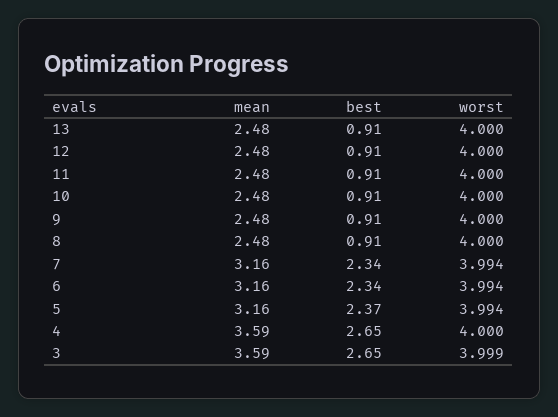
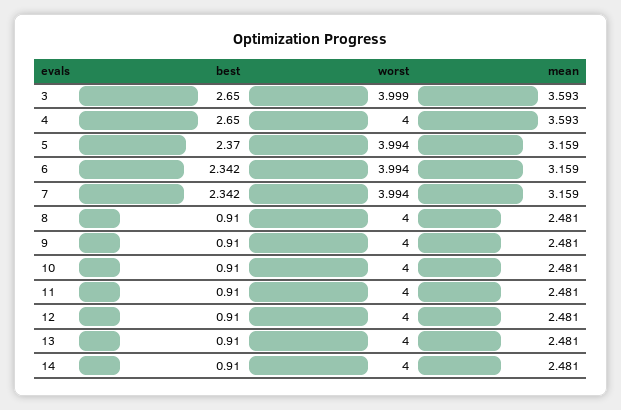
  {
    "mean": {
      "13": 2.481,
      "12": 2.481,
      "11": 2.481,
      "10": 2.481,
      "9": 2.481,
      "8": 2.481,
      "7": 3.159,
      "6": 3.159,
      "5": 3.159,
      "4": 3.593,
-     "3": 3.593
+     "3": 3.593,
+     "14": 2.481
    },
    "best": {
      "13": 0.91,
      "12": 0.91,
      "11": 0.91,
      "10": 0.91,
      "9": 0.91,
      "8": 0.91,
      "7": 2.342,
      "6": 2.342,
      "5": 2.37,
      "4": 2.65,
-     "3": 2.65
+     "3": 2.65,
+     "14": 0.91
    },
    "worst": {
      "13": 4,
      "12": 4,
      "11": 4,
      "10": 4,
      "9": 4,
      "8": 4,
      "7": 3.994,
      "6": 3.994,
      "5": 3.994,
      "4": 4,
-     "3": 3.999
+     "3": 3.999,
+     "14": 4
    }
  }

